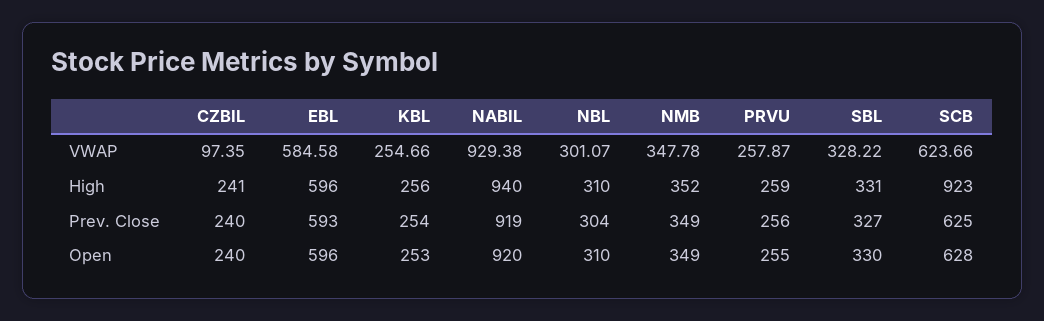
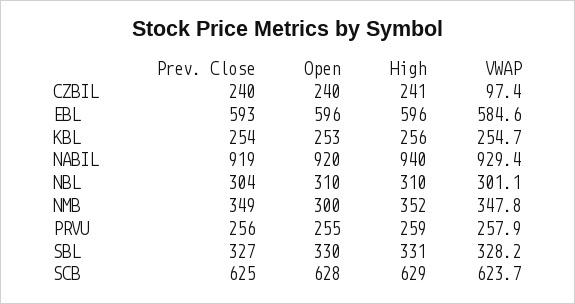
  {
    "CZBIL": {
      "VWAP": 97.35,
      "High": 241,
      "Prev. Close": 240,
      "Open": 240
    },
    "EBL": {
      "VWAP": 584.58,
      "High": 596,
      "Prev. Close": 593,
      "Open": 596
    },
    "KBL": {
      "VWAP": 254.66,
      "High": 256,
      "Prev. Close": 254,
      "Open": 253
    },
    "NABIL": {
      "VWAP": 929.38,
      "High": 940,
      "Prev. Close": 919,
      "Open": 920
    },
    "NBL": {
      "VWAP": 301.07,
      "High": 310,
      "Prev. Close": 304,
      "Open": 310
    },
    "NMB": {
      "VWAP": 347.78,
      "High": 352,
      "Prev. Close": 349,
-     "Open": 349
+     "Open": 300
    },
    "PRVU": {
      "VWAP": 257.87,
      "High": 259,
      "Prev. Close": 256,
      "Open": 255
    },
    "SBL": {
      "VWAP": 328.22,
      "High": 331,
      "Prev. Close": 327,
      "Open": 330
    },
    "SCB": {
      "VWAP": 623.66,
-     "High": 923,
+     "High": 629,
      "Prev. Close": 625,
      "Open": 628
    }
  }

